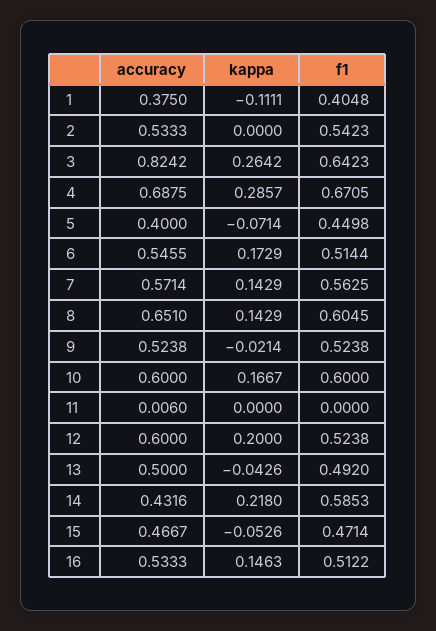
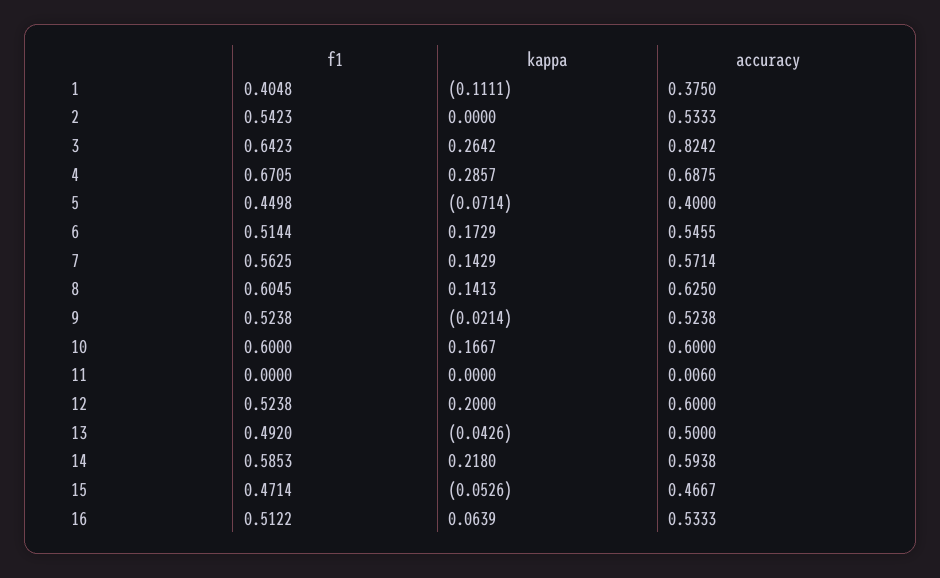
  {
    "accuracy": {
      "1": 0.375,
      "2": 0.5333,
      "3": 0.8242,
      "4": 0.6875,
      "5": 0.4,
      "6": 0.5455,
      "7": 0.5714,
-     "8": 0.651,
+     "8": 0.625,
      "9": 0.5238,
      "10": 0.6,
      "11": 0.006,
      "12": 0.6,
      "13": 0.5,
-     "14": 0.4316,
+     "14": 0.5938,
      "15": 0.4667,
      "16": 0.5333
    },
    "kappa": {
      "1": -0.1111,
      "2": 0,
      "3": 0.2642,
      "4": 0.2857,
      "5": -0.0714,
      "6": 0.1729,
      "7": 0.1429,
-     "8": 0.1429,
+     "8": 0.1413,
      "9": -0.0214,
      "10": 0.1667,
      "11": 0,
      "12": 0.2,
      "13": -0.0426,
      "14": 0.218,
      "15": -0.0526,
-     "16": 0.1463
+     "16": 0.0639
    },
    "f1": {
      "1": 0.4048,
      "2": 0.5423,
      "3": 0.6423,
      "4": 0.6705,
      "5": 0.4498,
      "6": 0.5144,
      "7": 0.5625,
      "8": 0.6045,
      "9": 0.5238,
      "10": 0.6,
      "11": 0,
      "12": 0.5238,
      "13": 0.492,
      "14": 0.5853,
      "15": 0.4714,
      "16": 0.5122
    }
  }

